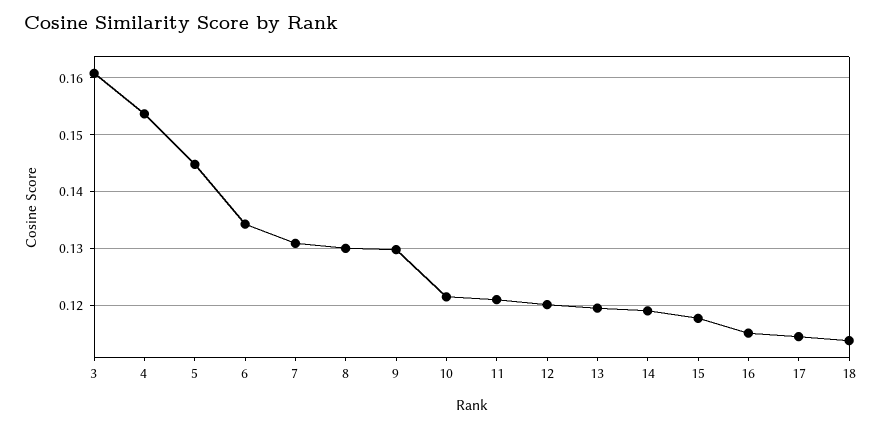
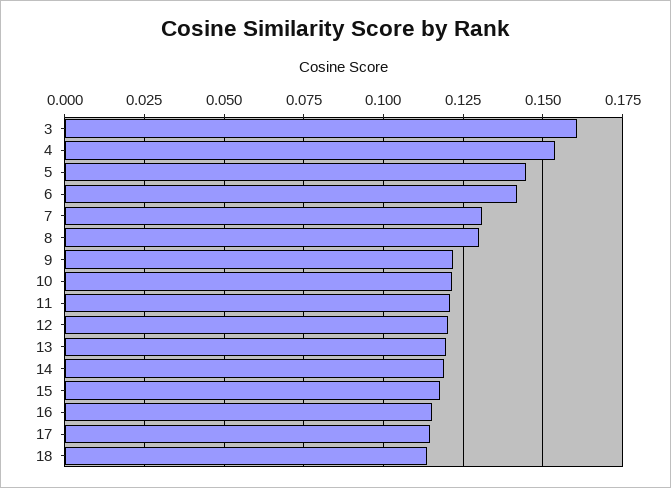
  {
    "3": 0.16,
    "4": 0.154,
    "5": 0.144,
-   "6": 0.134,
+   "6": 0.1425,
    "7": 0.13,
    "8": 0.13,
-   "9": 0.13,
+   "9": 0.1225,
    "10": 0.122,
    "11": 0.122,
    "12": 0.12,
    "13": 0.12,
    "14": 0.12,
    "15": 0.118,
    "16": 0.116,
    "17": 0.114,
    "18": 0.114
  }

